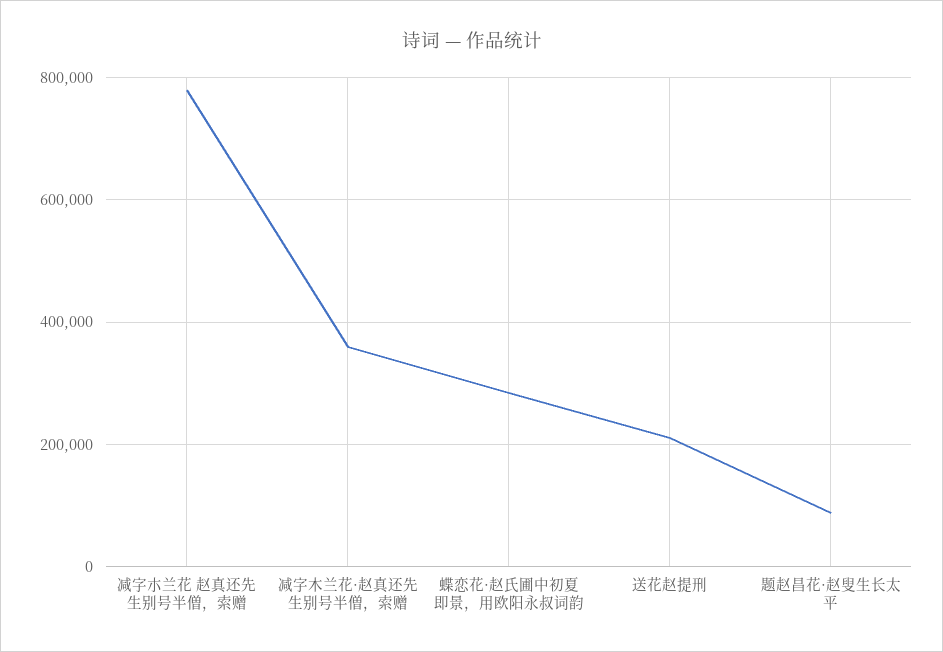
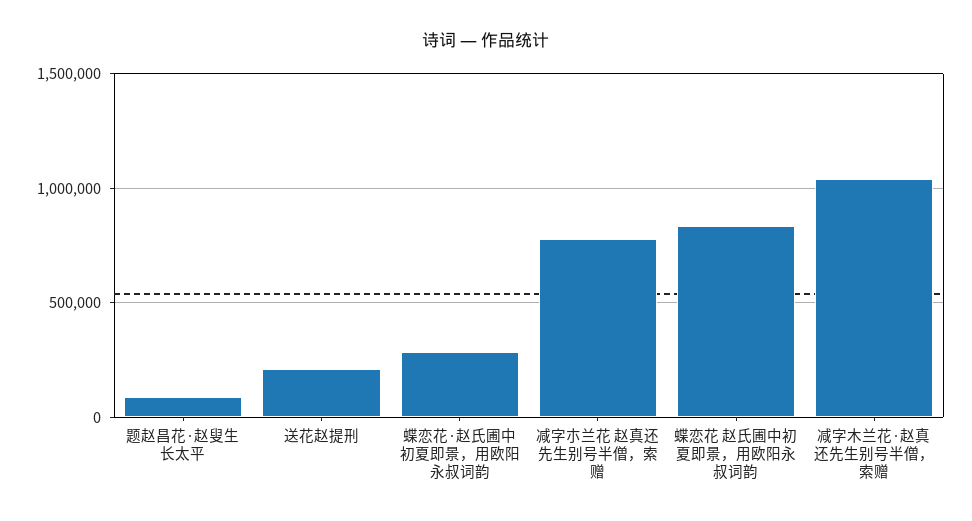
  {
    "减字朩兰花 赵真还先生别号半僧，索赠": 780000,
-   "减字木兰花·赵真还先生别号半僧，索赠": 360000,
+   "减字木兰花·赵真还先生别号半僧，索赠": 1050000,
    "蝶恋花·赵氏圃中初夏即景，用欧阳永叔词韵": 280000,
    "送花赵提刑": 220000,
-   "题赵昌花·赵叟生长太平": 80000
+   "题赵昌花·赵叟生长太平": 80000,
+   "蝶恋花 赵氏圃中初夏即景，用欧阳永叔词韵": 850000
  }

